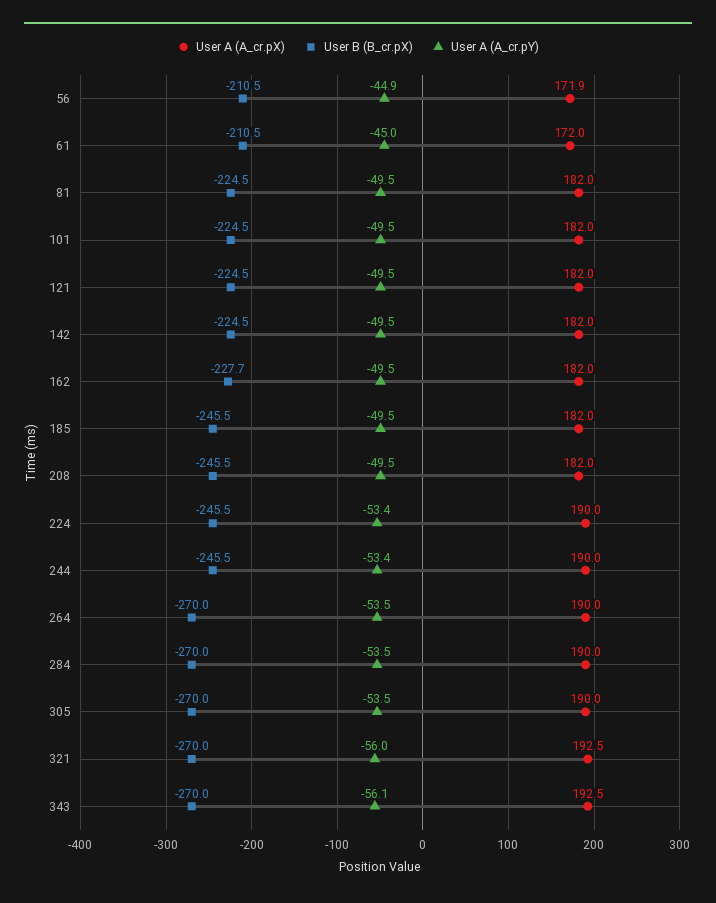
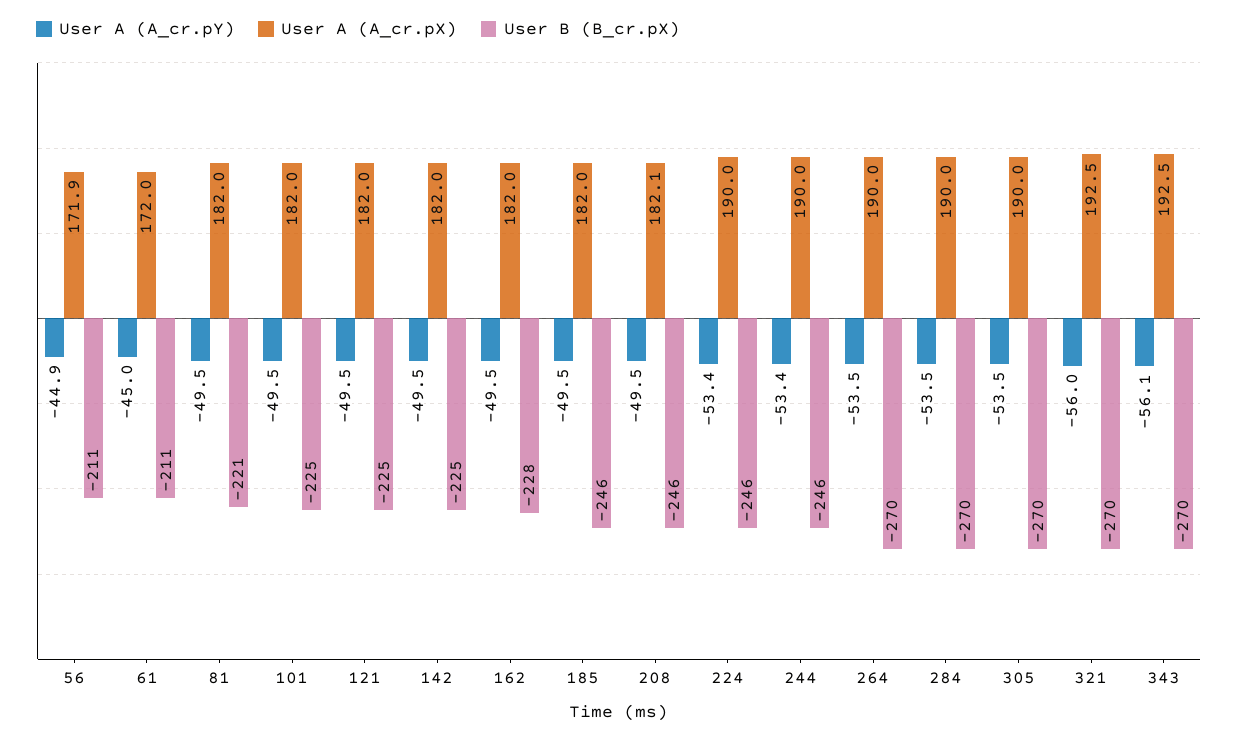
  {
    "User A (A_cr.pX)": {
      "56": 171.9,
      "61": 172,
      "81": 182,
      "101": 182,
      "121": 182,
      "142": 182,
      "162": 182,
      "185": 182,
-     "208": 182,
+     "208": 182.1,
      "224": 190,
      "244": 190,
      "264": 190,
      "284": 190,
      "305": 190,
      "321": 192.5,
      "343": 192.5
    },
    "User B (B_cr.pX)": {
      "56": -210.5,
      "61": -210.5,
-     "81": -224.5,
+     "81": -221,
      "101": -224.5,
      "121": -224.5,
      "142": -224.5,
      "162": -227.7,
      "185": -245.5,
      "208": -245.5,
      "224": -245.5,
      "244": -245.5,
      "264": -270,
      "284": -270,
      "305": -270,
      "321": -270,
      "343": -270
    },
    "User A (A_cr.pY)": {
      "56": -44.9,
      "61": -45,
      "81": -49.5,
      "101": -49.5,
      "121": -49.5,
      "142": -49.5,
      "162": -49.5,
      "185": -49.5,
      "208": -49.5,
      "224": -53.4,
      "244": -53.4,
      "264": -53.5,
      "284": -53.5,
      "305": -53.5,
      "321": -56,
      "343": -56.1
    }
  }

